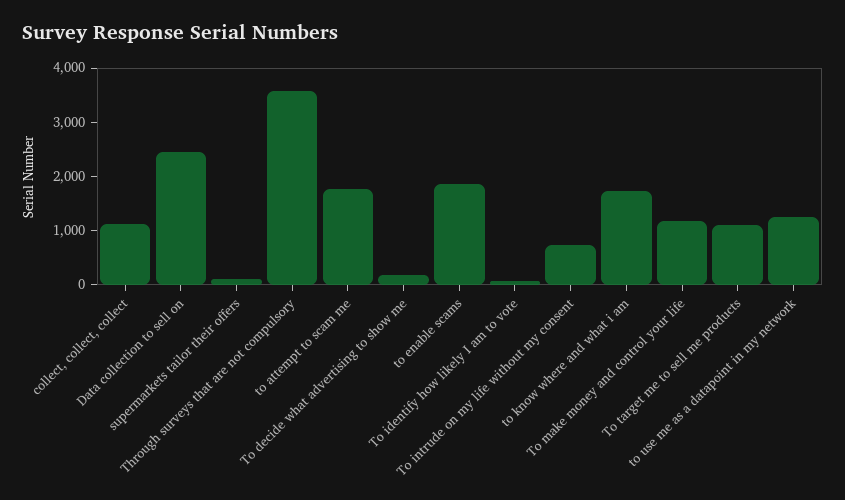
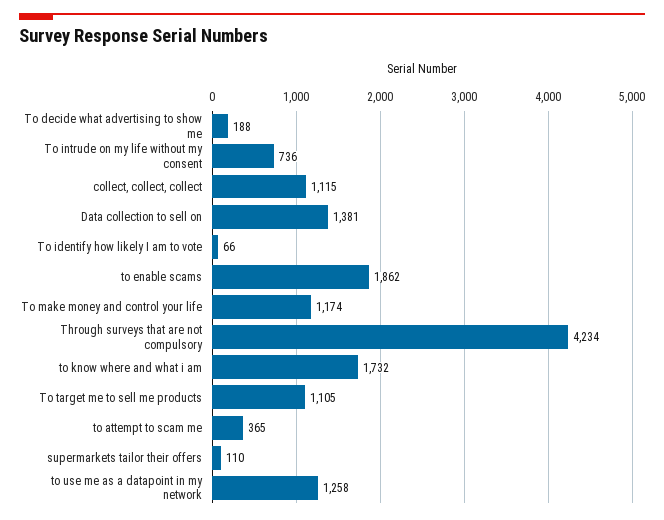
  {
    "collect, collect, collect": 1115,
-   "Data collection to sell on": 2400,
+   "Data collection to sell on": 1381,
    "supermarkets tailor their offers": 110,
-   "Through surveys that are not compulsory": 3600,
+   "Through surveys that are not compulsory": 4234,
-   "to attempt to scam me": 1800,
+   "to attempt to scam me": 365,
    "To decide what advertising to show me": 188,
    "to enable scams": 1862,
    "To identify how likely I am to vote": 66,
    "To intrude on my life without my consent": 736,
    "to know where and what i am": 1732,
    "To make money and control your life": 1174,
    "To target me to sell me products": 1105,
    "to use me as a datapoint in my network": 1258
  }

